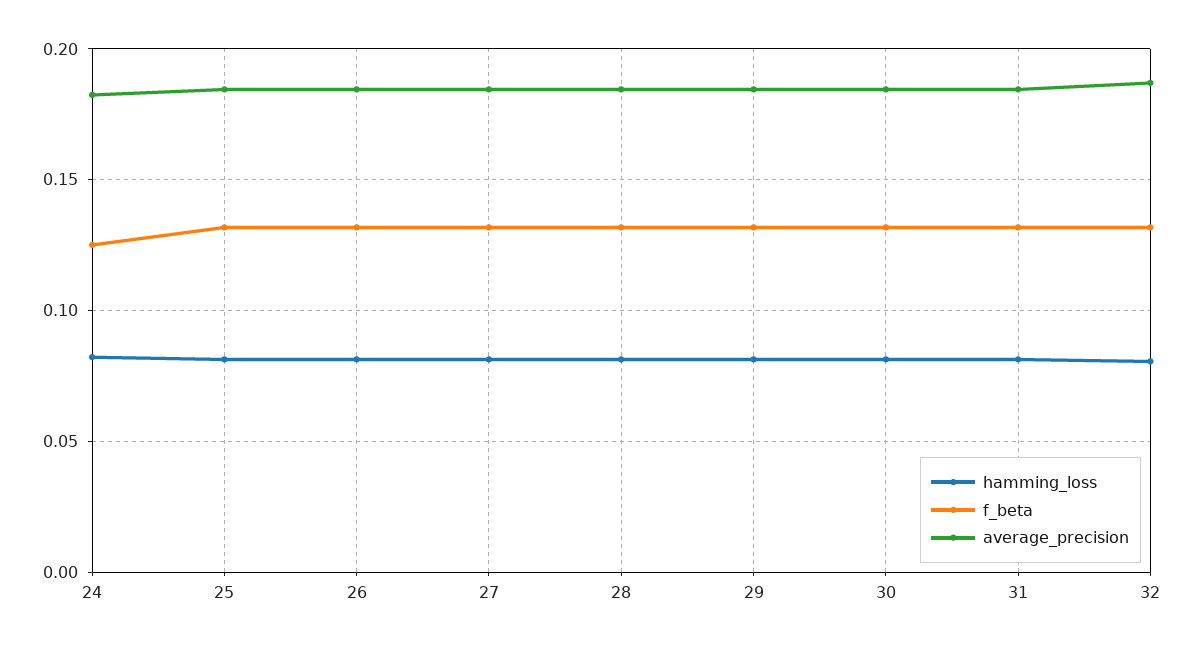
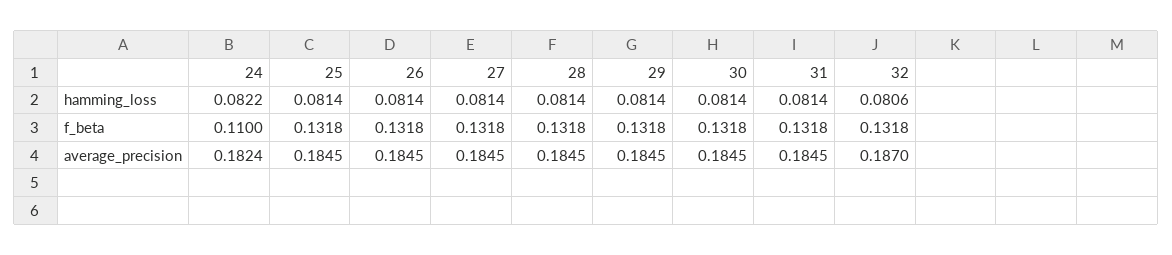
  {
    "hamming_loss": {
      "24": 0.0822,
      "25": 0.0814,
      "26": 0.0814,
      "27": 0.0814,
      "28": 0.0814,
      "29": 0.0814,
      "30": 0.0814,
      "31": 0.0814,
      "32": 0.0806
    },
    "f_beta": {
-     "24": 0.125,
+     "24": 0.11,
      "25": 0.1318,
      "26": 0.1318,
      "27": 0.1318,
      "28": 0.1318,
      "29": 0.1318,
      "30": 0.1318,
      "31": 0.1318,
      "32": 0.1318
    },
    "average_precision": {
      "24": 0.1824,
      "25": 0.1845,
      "26": 0.1845,
      "27": 0.1845,
      "28": 0.1845,
      "29": 0.1845,
      "30": 0.1845,
      "31": 0.1845,
      "32": 0.187
    }
  }

